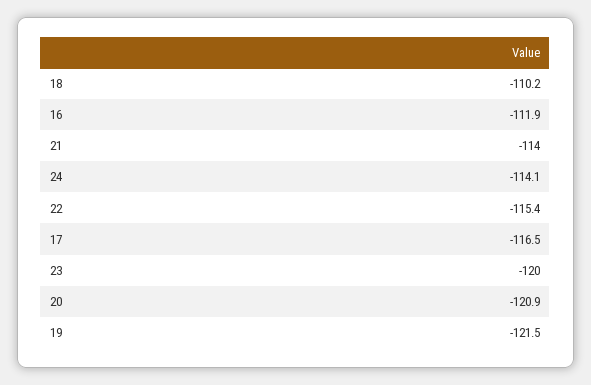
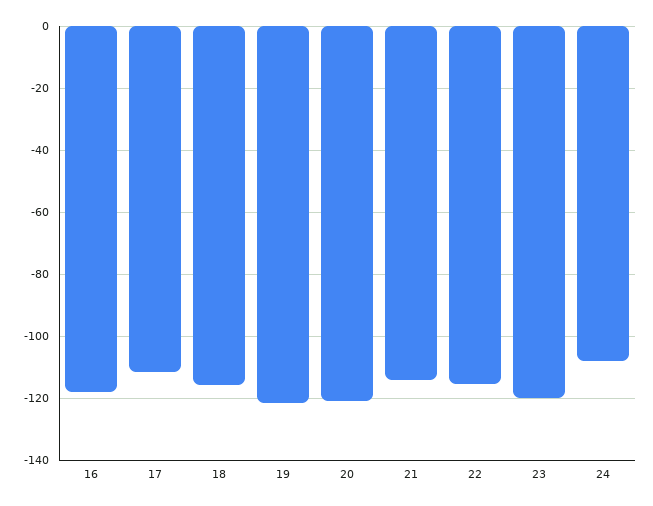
  {
-   "18": -110.2,
+   "18": -116,
-   "16": -111.9,
+   "16": -118,
    "21": -114,
-   "24": -114.1,
+   "24": -108,
    "22": -115.4,
-   "17": -116.5,
+   "17": -112,
    "23": -120,
    "20": -120.9,
    "19": -121.5
  }

